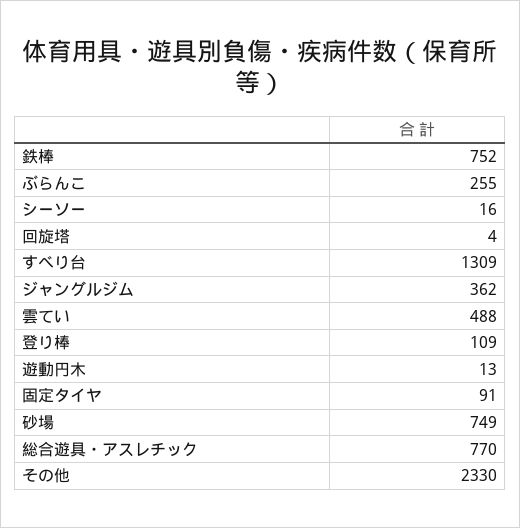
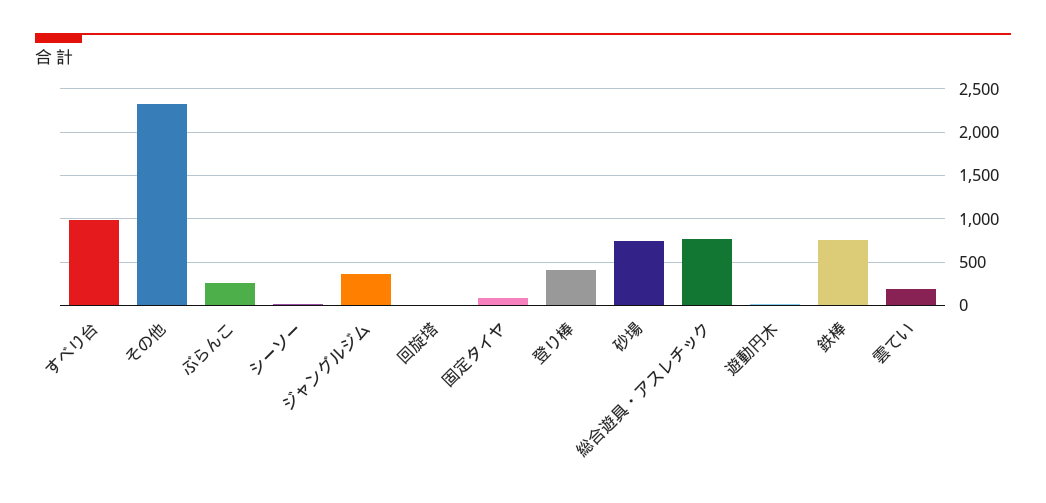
  {
    "鉄棒": 752,
    "ぶらんこ": 255,
    "シーソー": 16,
    "回旋塔": 4,
-   "すべり台": 1309,
+   "すべり台": 1000,
    "ジャングルジム": 362,
-   "雲てい": 488,
+   "雲てい": 200,
-   "登り棒": 109,
+   "登り棒": 400,
    "遊動円木": 13,
    "固定タイヤ": 91,
    "砂場": 749,
    "総合遊具・アスレチック": 770,
    "その他": 2330
  }

